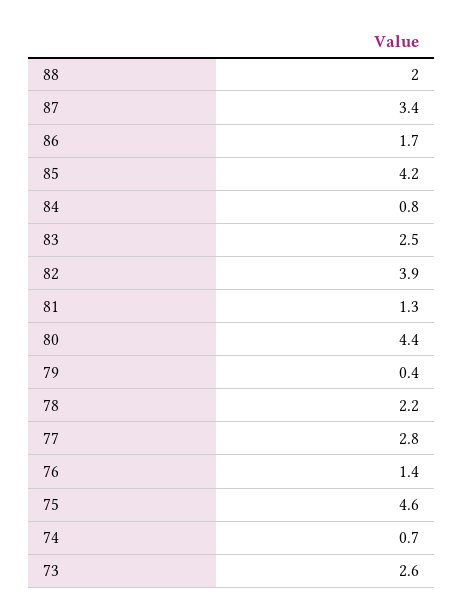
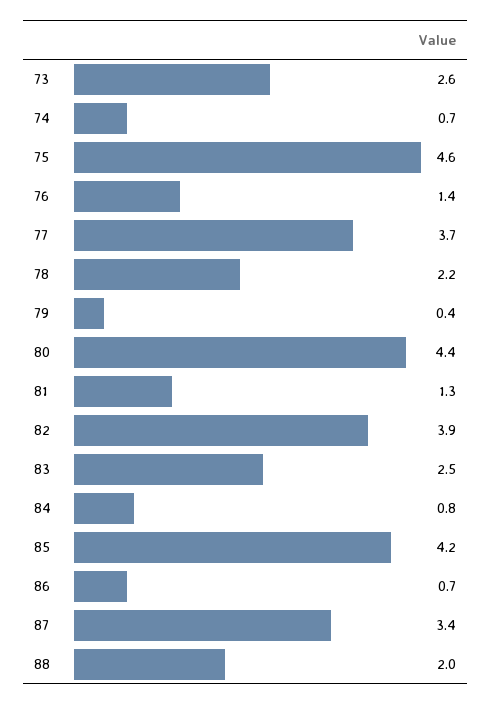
  {
    "88": 2,
    "87": 3.4,
-   "86": 1.7,
+   "86": 0.7,
    "85": 4.2,
    "84": 0.8,
    "83": 2.5,
    "82": 3.9,
    "81": 1.3,
    "80": 4.4,
    "79": 0.4,
    "78": 2.2,
-   "77": 2.8,
+   "77": 3.7,
    "76": 1.4,
    "75": 4.6,
    "74": 0.7,
    "73": 2.6
  }

